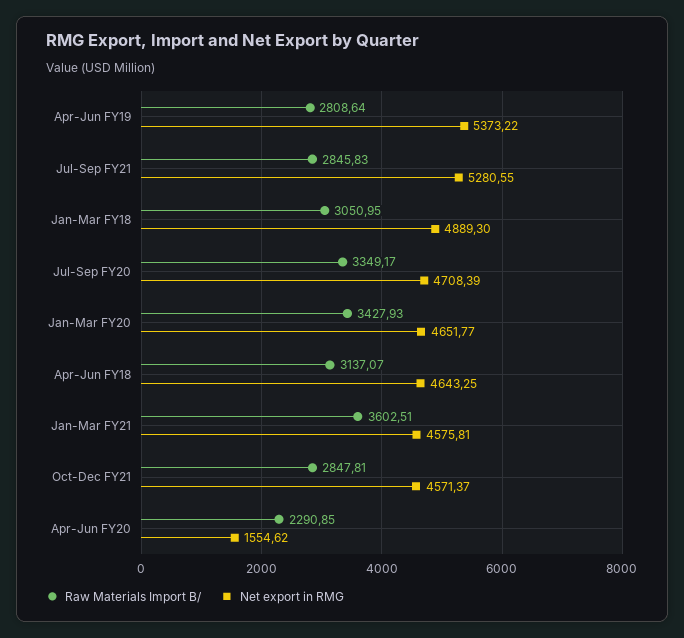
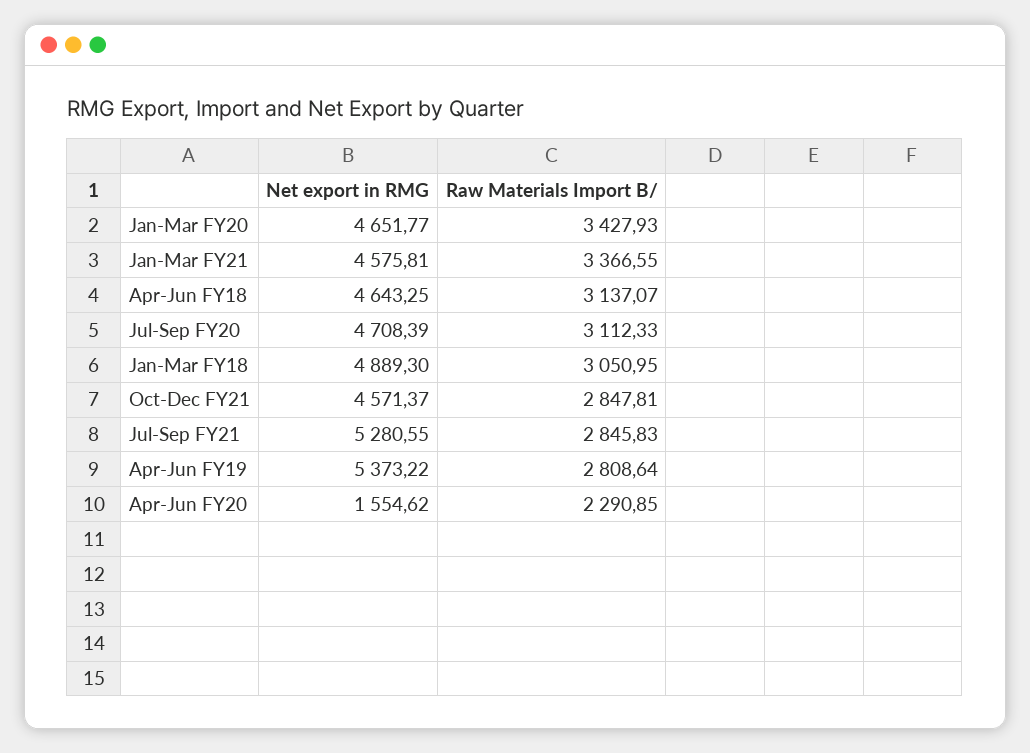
  {
    "Raw Materials Import B/": {
      "Apr-Jun FY19": 2808.64,
      "Jul-Sep FY21": 2845.83,
      "Jan-Mar FY18": 3050.95,
-     "Jul-Sep FY20": 3349.17,
+     "Jul-Sep FY20": 3112.33,
      "Jan-Mar FY20": 3427.93,
      "Apr-Jun FY18": 3137.07,
-     "Jan-Mar FY21": 3602.51,
+     "Jan-Mar FY21": 3366.55,
      "Oct-Dec FY21": 2847.81,
      "Apr-Jun FY20": 2290.85
    },
    "Net export in RMG": {
      "Apr-Jun FY19": 5373.22,
      "Jul-Sep FY21": 5280.55,
      "Jan-Mar FY18": 4889.3,
      "Jul-Sep FY20": 4708.39,
      "Jan-Mar FY20": 4651.77,
      "Apr-Jun FY18": 4643.25,
      "Jan-Mar FY21": 4575.81,
      "Oct-Dec FY21": 4571.37,
      "Apr-Jun FY20": 1554.62
    }
  }

